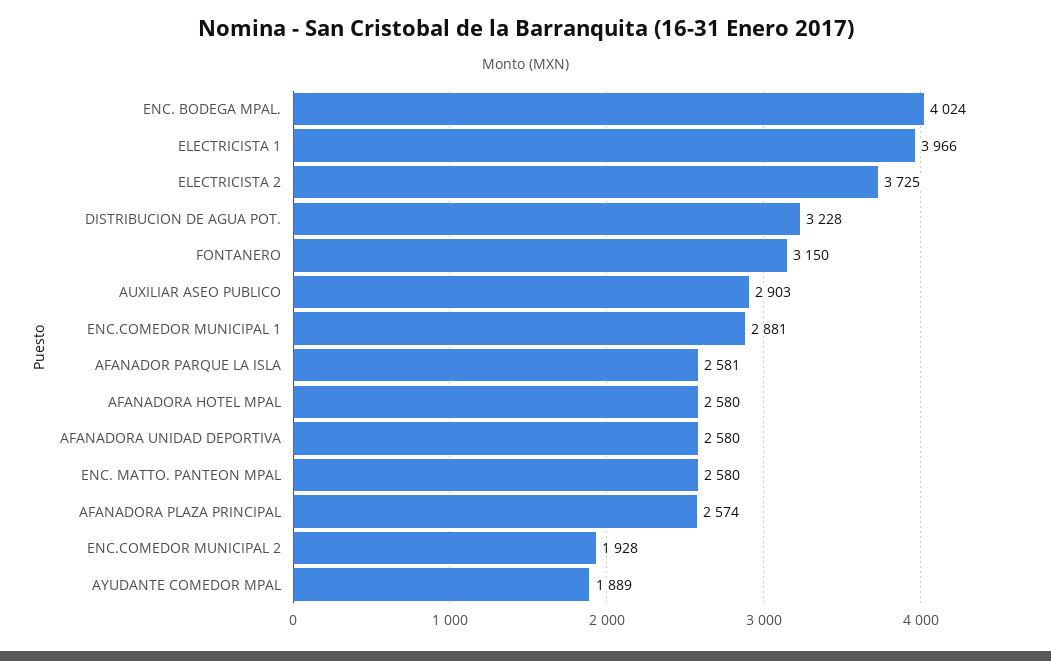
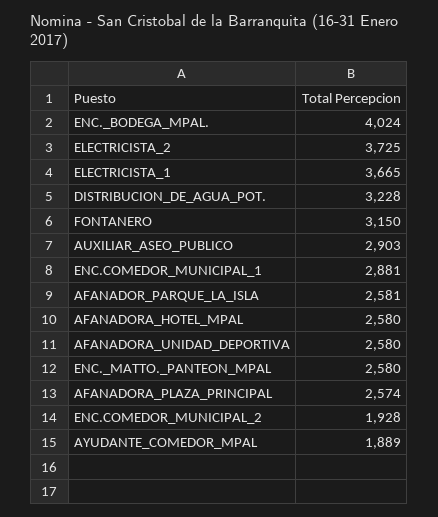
  {
    "ENC. BODEGA MPAL.": 4024,
-   "ELECTRICISTA 1": 3966,
+   "ELECTRICISTA 1": 3665,
    "ELECTRICISTA 2": 3725,
    "DISTRIBUCION DE AGUA POT.": 3228,
    "FONTANERO": 3150,
    "AUXILIAR ASEO PUBLICO": 2903,
    "ENC.COMEDOR MUNICIPAL 1": 2881,
    "AFANADOR PARQUE LA ISLA": 2581,
    "AFANADORA HOTEL MPAL": 2580,
    "AFANADORA UNIDAD DEPORTIVA": 2580,
    "ENC. MATTO. PANTEON MPAL": 2580,
    "AFANADORA PLAZA PRINCIPAL": 2574,
    "ENC.COMEDOR MUNICIPAL 2": 1928,
    "AYUDANTE COMEDOR MPAL": 1889
  }

